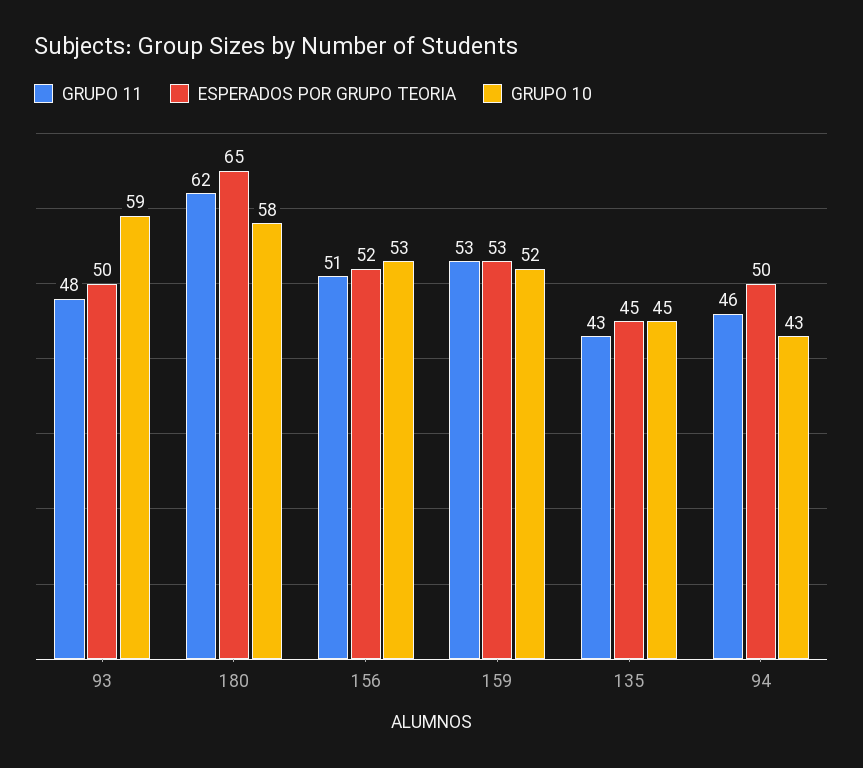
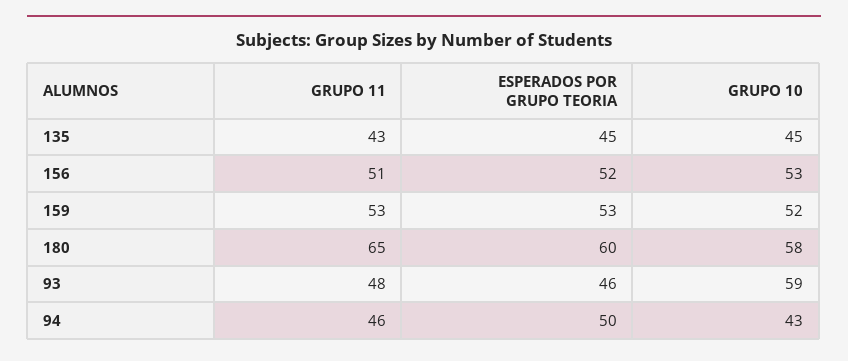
  {
    "GRUPO 11": {
      "93": 48,
-     "180": 62,
+     "180": 65,
      "156": 51,
      "159": 53,
      "135": 43,
      "94": 46
    },
    "ESPERADOS POR GRUPO TEORIA": {
-     "93": 50,
+     "93": 46,
-     "180": 65,
+     "180": 60,
      "156": 52,
      "159": 53,
      "135": 45,
      "94": 50
    },
    "GRUPO 10": {
      "93": 59,
      "180": 58,
      "156": 53,
      "159": 52,
      "135": 45,
      "94": 43
    }
  }

